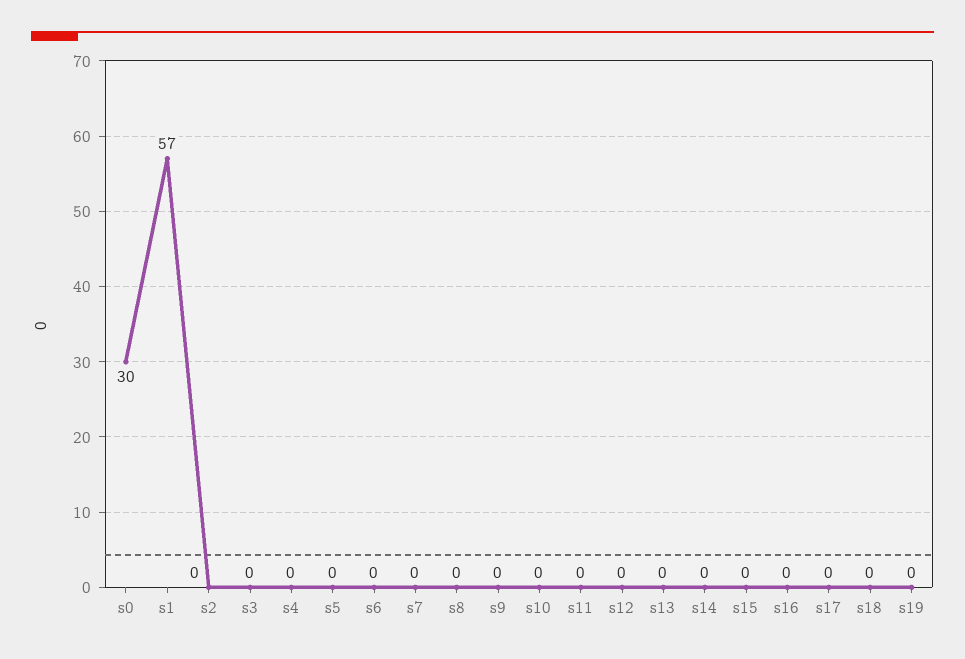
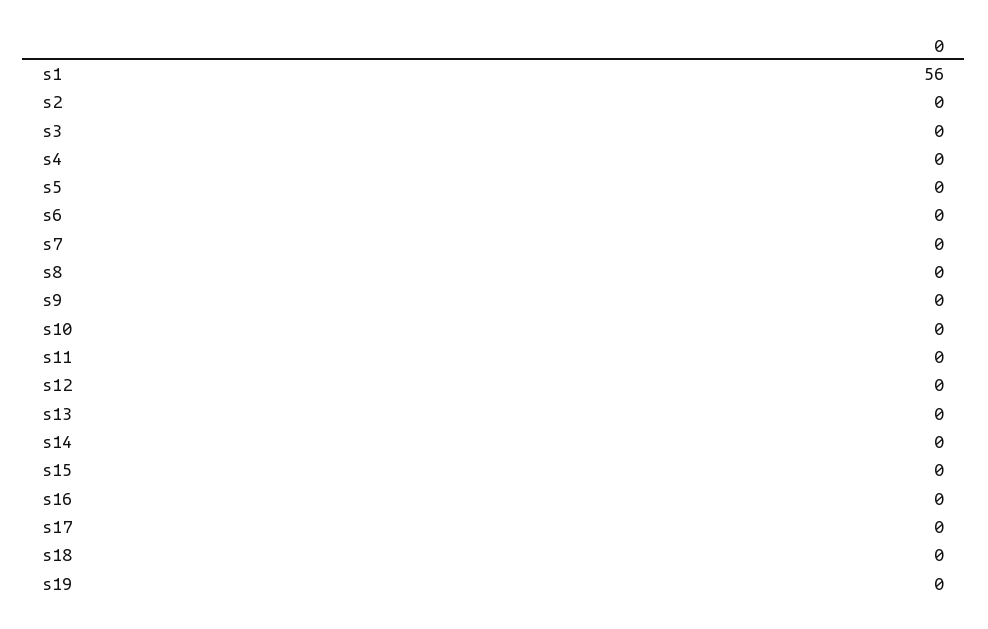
  {
-   "s0": 30,
-   "s1": 57,
+   "s1": 56,
    "s2": 0,
    "s3": 0,
    "s4": 0,
    "s5": 0,
    "s6": 0,
    "s7": 0,
    "s8": 0,
    "s9": 0,
    "s10": 0,
    "s11": 0,
    "s12": 0,
    "s13": 0,
    "s14": 0,
    "s15": 0,
    "s16": 0,
    "s17": 0,
    "s18": 0,
    "s19": 0
  }

